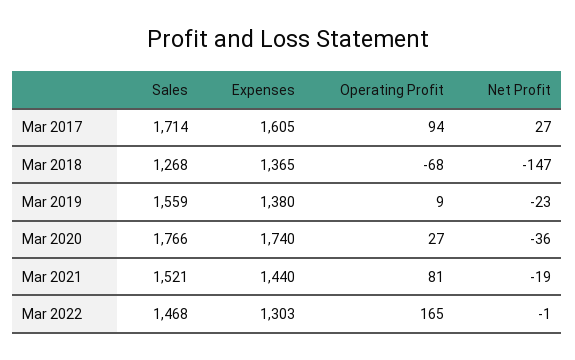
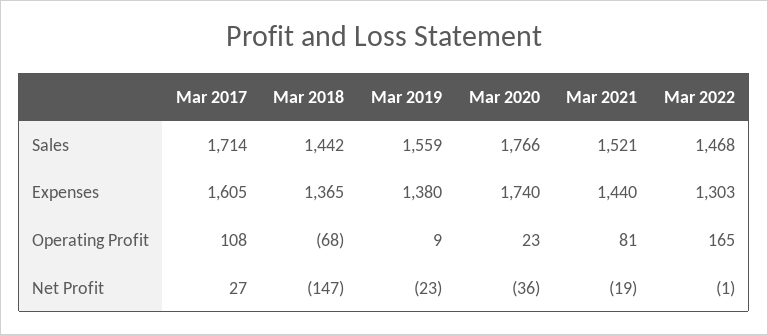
  {
    "Sales": {
      "Mar 2017": 1714,
-     "Mar 2018": 1268,
+     "Mar 2018": 1442,
      "Mar 2019": 1559,
      "Mar 2020": 1766,
      "Mar 2021": 1521,
      "Mar 2022": 1468
    },
    "Expenses": {
      "Mar 2017": 1605,
      "Mar 2018": 1365,
      "Mar 2019": 1380,
      "Mar 2020": 1740,
      "Mar 2021": 1440,
      "Mar 2022": 1303
    },
    "Operating Profit": {
-     "Mar 2017": 94,
+     "Mar 2017": 108,
      "Mar 2018": -68,
      "Mar 2019": 9,
-     "Mar 2020": 27,
+     "Mar 2020": 23,
      "Mar 2021": 81,
      "Mar 2022": 165
    },
    "Net Profit": {
      "Mar 2017": 27,
      "Mar 2018": -147,
      "Mar 2019": -23,
      "Mar 2020": -36,
      "Mar 2021": -19,
      "Mar 2022": -1
    }
  }

